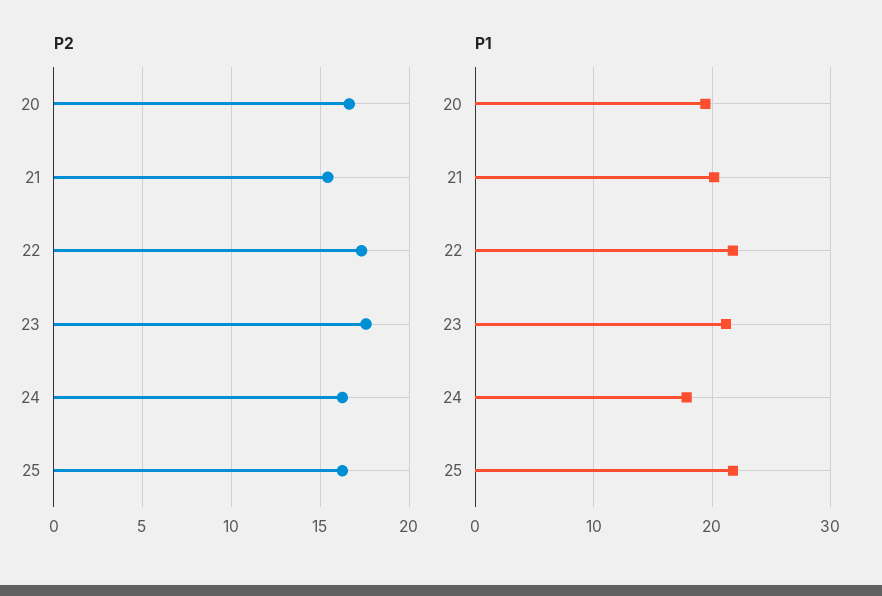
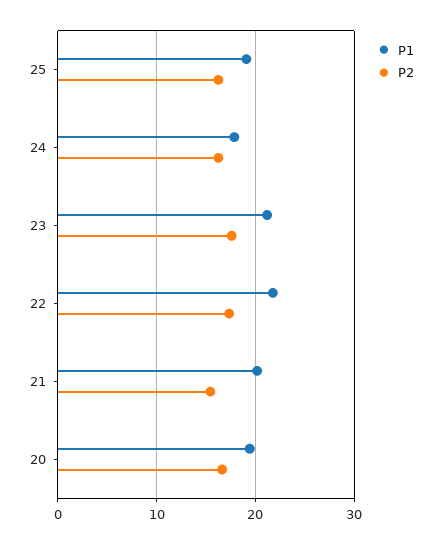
  {
    "P2": {
      "20": 16.5,
      "21": 15.5,
      "22": 17.5,
      "23": 17.5,
      "24": 16.5,
      "25": 16.5
    },
    "P1": {
      "20": 19,
      "21": 20,
      "22": 22,
      "23": 21,
      "24": 18,
-     "25": 22
+     "25": 19
    }
  }

